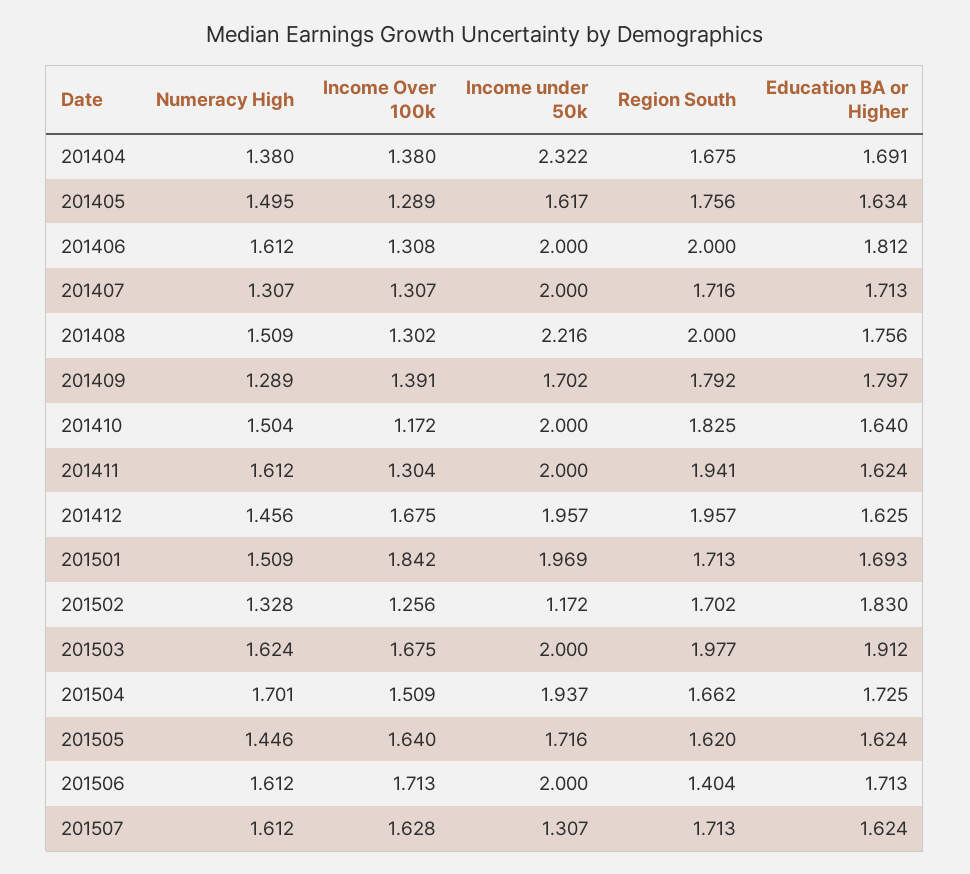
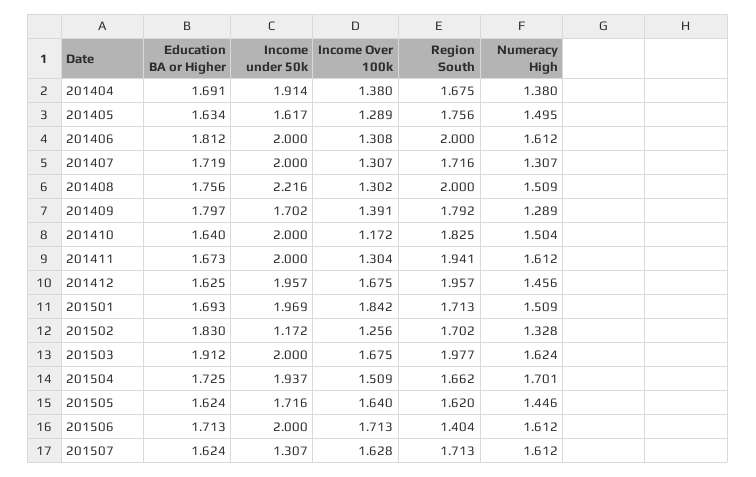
  {
    "Numeracy High": {
      "201404": 1.38,
      "201405": 1.495,
      "201406": 1.612,
      "201407": 1.307,
      "201408": 1.509,
      "201409": 1.289,
      "201410": 1.504,
      "201411": 1.612,
      "201412": 1.456,
      "201501": 1.509,
      "201502": 1.328,
      "201503": 1.624,
      "201504": 1.701,
      "201505": 1.446,
      "201506": 1.612,
      "201507": 1.612
    },
    "Income Over 100k": {
      "201404": 1.38,
      "201405": 1.289,
      "201406": 1.308,
      "201407": 1.307,
      "201408": 1.302,
      "201409": 1.391,
      "201410": 1.172,
      "201411": 1.304,
      "201412": 1.675,
      "201501": 1.842,
      "201502": 1.256,
      "201503": 1.675,
      "201504": 1.509,
      "201505": 1.64,
      "201506": 1.713,
      "201507": 1.628
    },
    "Income under 50k": {
-     "201404": 2.322,
+     "201404": 1.914,
      "201405": 1.617,
      "201406": 2,
      "201407": 2,
      "201408": 2.216,
      "201409": 1.702,
      "201410": 2,
      "201411": 2,
      "201412": 1.957,
      "201501": 1.969,
      "201502": 1.172,
      "201503": 2,
      "201504": 1.937,
      "201505": 1.716,
      "201506": 2,
      "201507": 1.307
    },
    "Region South": {
      "201404": 1.675,
      "201405": 1.756,
      "201406": 2,
      "201407": 1.716,
      "201408": 2,
      "201409": 1.792,
      "201410": 1.825,
      "201411": 1.941,
      "201412": 1.957,
      "201501": 1.713,
      "201502": 1.702,
      "201503": 1.977,
      "201504": 1.662,
      "201505": 1.62,
      "201506": 1.404,
      "201507": 1.713
    },
    "Education BA or Higher": {
      "201404": 1.691,
      "201405": 1.634,
      "201406": 1.812,
-     "201407": 1.713,
+     "201407": 1.719,
      "201408": 1.756,
      "201409": 1.797,
      "201410": 1.64,
-     "201411": 1.624,
+     "201411": 1.673,
      "201412": 1.625,
      "201501": 1.693,
      "201502": 1.83,
      "201503": 1.912,
      "201504": 1.725,
      "201505": 1.624,
      "201506": 1.713,
      "201507": 1.624
    }
  }

